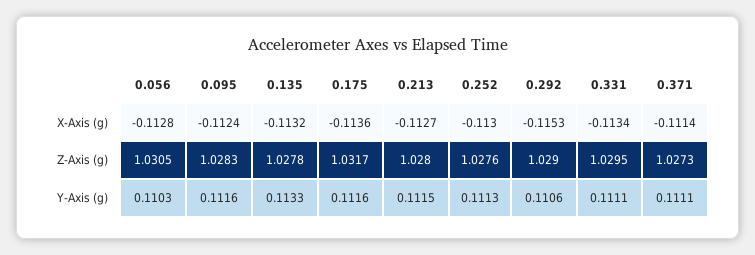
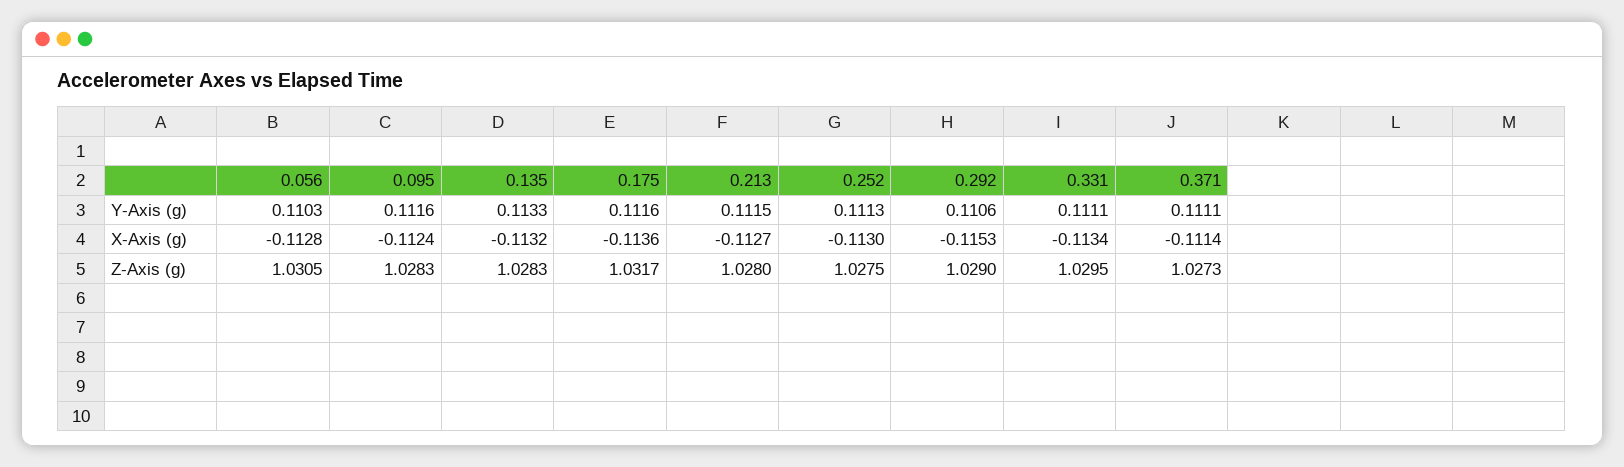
  {
    "0.056": {
      "X-Axis (g)": -0.1128,
      "Z-Axis (g)": 1.0305,
      "Y-Axis (g)": 0.1103
    },
    "0.095": {
      "X-Axis (g)": -0.1124,
      "Z-Axis (g)": 1.0283,
      "Y-Axis (g)": 0.1116
    },
    "0.135": {
      "X-Axis (g)": -0.1132,
-     "Z-Axis (g)": 1.0278,
+     "Z-Axis (g)": 1.0283,
      "Y-Axis (g)": 0.1133
    },
    "0.175": {
      "X-Axis (g)": -0.1136,
      "Z-Axis (g)": 1.0317,
      "Y-Axis (g)": 0.1116
    },
    "0.213": {
      "X-Axis (g)": -0.1127,
      "Z-Axis (g)": 1.028,
      "Y-Axis (g)": 0.1115
    },
    "0.252": {
      "X-Axis (g)": -0.113,
-     "Z-Axis (g)": 1.0276,
+     "Z-Axis (g)": 1.0275,
      "Y-Axis (g)": 0.1113
    },
    "0.292": {
      "X-Axis (g)": -0.1153,
      "Z-Axis (g)": 1.029,
      "Y-Axis (g)": 0.1106
    },
    "0.331": {
      "X-Axis (g)": -0.1134,
      "Z-Axis (g)": 1.0295,
      "Y-Axis (g)": 0.1111
    },
    "0.371": {
      "X-Axis (g)": -0.1114,
      "Z-Axis (g)": 1.0273,
      "Y-Axis (g)": 0.1111
    }
  }

